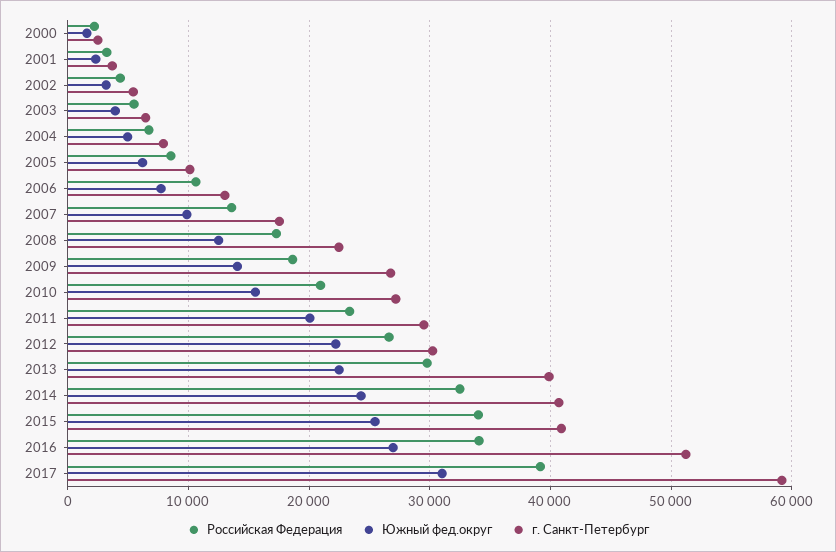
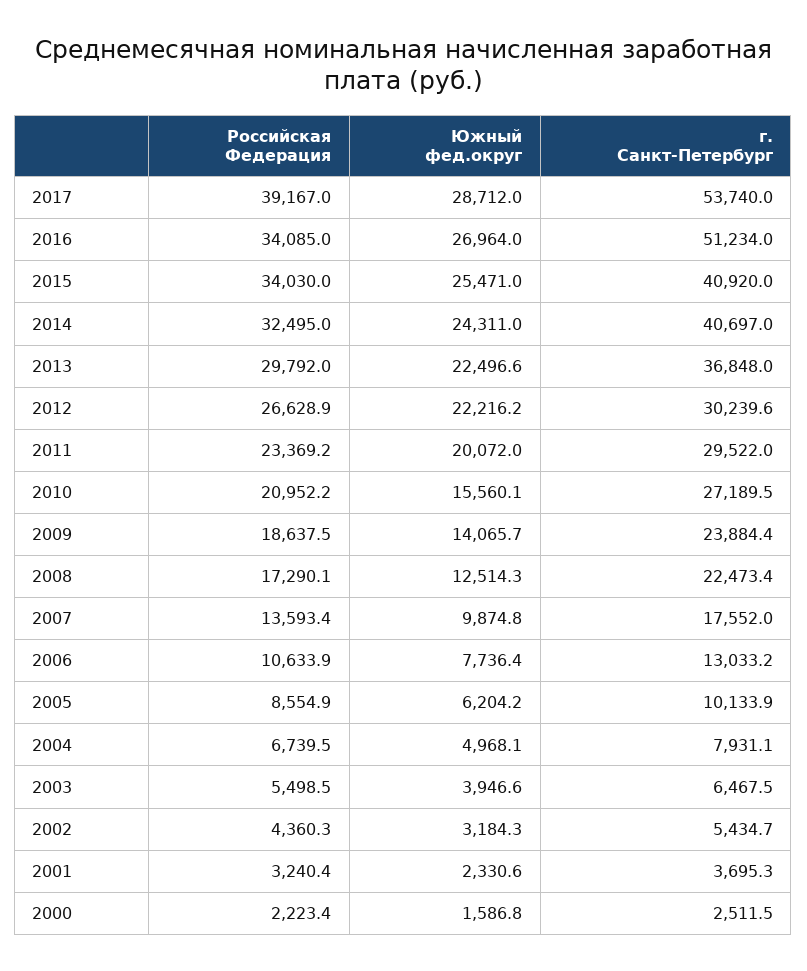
  {
    "Российская Федерация": {
      "2000": 2223.4,
      "2001": 3240.4,
      "2002": 4360.3,
      "2003": 5498.5,
      "2004": 6739.5,
      "2005": 8554.9,
      "2006": 10633.9,
      "2007": 13593.4,
      "2008": 17290.1,
      "2009": 18637.5,
      "2010": 20952.2,
      "2011": 23369.2,
      "2012": 26628.9,
      "2013": 29792,
      "2014": 32495,
      "2015": 34030,
      "2016": 34085,
      "2017": 39167
    },
    "Южный фед.округ": {
      "2000": 1586.8,
      "2001": 2330.6,
      "2002": 3184.3,
      "2003": 3946.6,
      "2004": 4968.1,
      "2005": 6204.2,
      "2006": 7736.4,
      "2007": 9874.8,
      "2008": 12514.3,
      "2009": 14065.7,
      "2010": 15560.1,
      "2011": 20072,
      "2012": 22216.2,
      "2013": 22496.6,
      "2014": 24311,
      "2015": 25471,
      "2016": 26964,
-     "2017": 31000
+     "2017": 28712
    },
    "г. Санкт-Петербург": {
      "2000": 2511.5,
      "2001": 3695.3,
      "2002": 5434.7,
      "2003": 6467.5,
      "2004": 7931.1,
      "2005": 10133.9,
      "2006": 13033.2,
      "2007": 17552,
      "2008": 22473.4,
-     "2009": 27000,
+     "2009": 23884.4,
      "2010": 27189.5,
      "2011": 29522,
      "2012": 30239.6,
-     "2013": 40000,
+     "2013": 36848,
      "2014": 40697,
      "2015": 40920,
      "2016": 51234,
-     "2017": 59000
+     "2017": 53740
    }
  }

